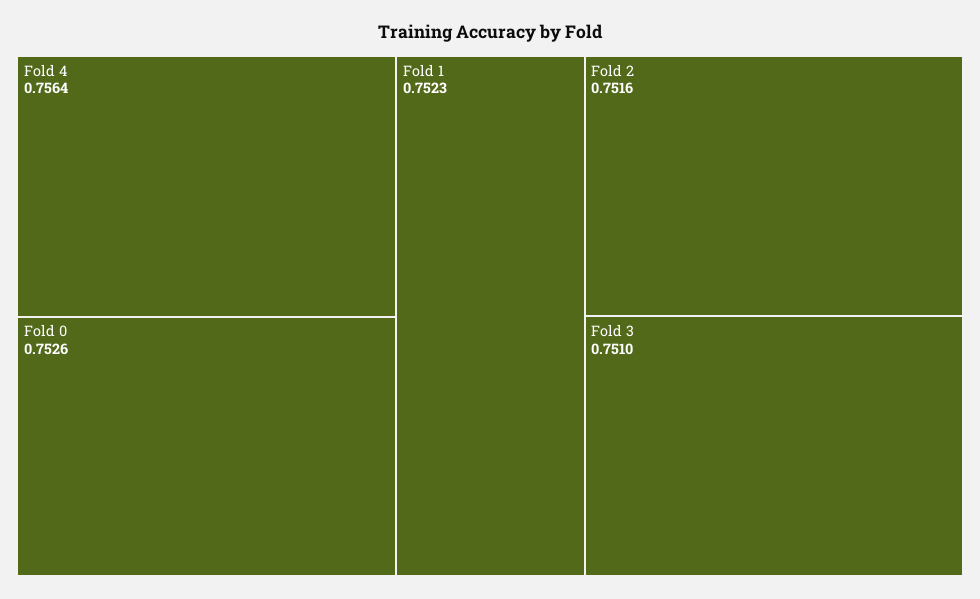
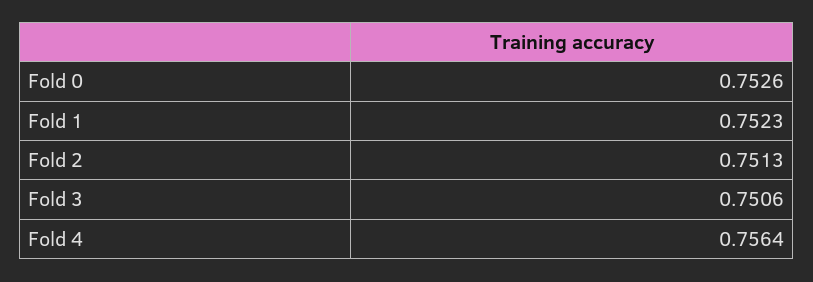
  {
    "Fold 4": 0.7564,
    "Fold 0": 0.7526,
    "Fold 1": 0.7523,
-   "Fold 2": 0.7516,
+   "Fold 2": 0.7513,
-   "Fold 3": 0.751
+   "Fold 3": 0.7506
  }

